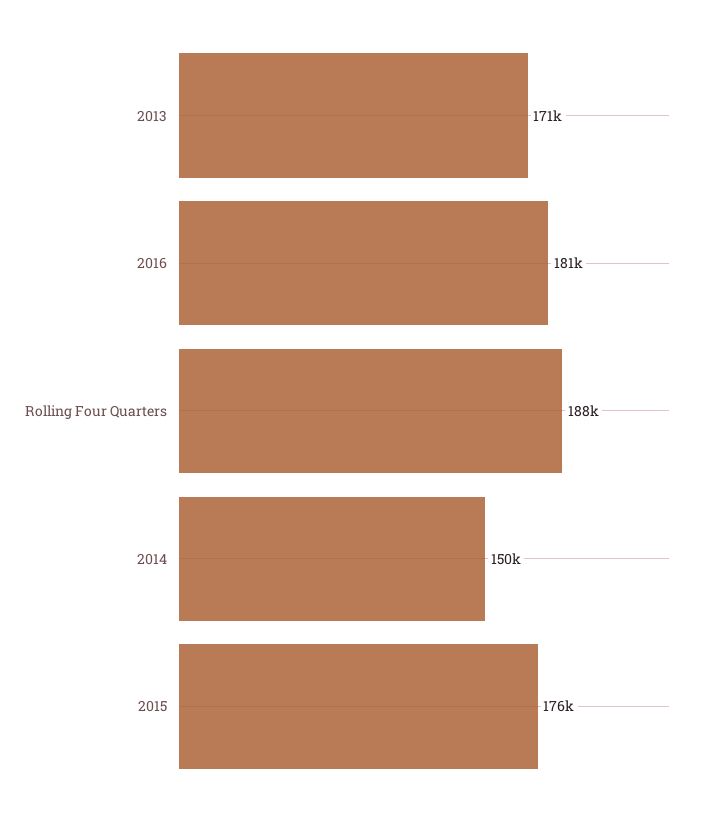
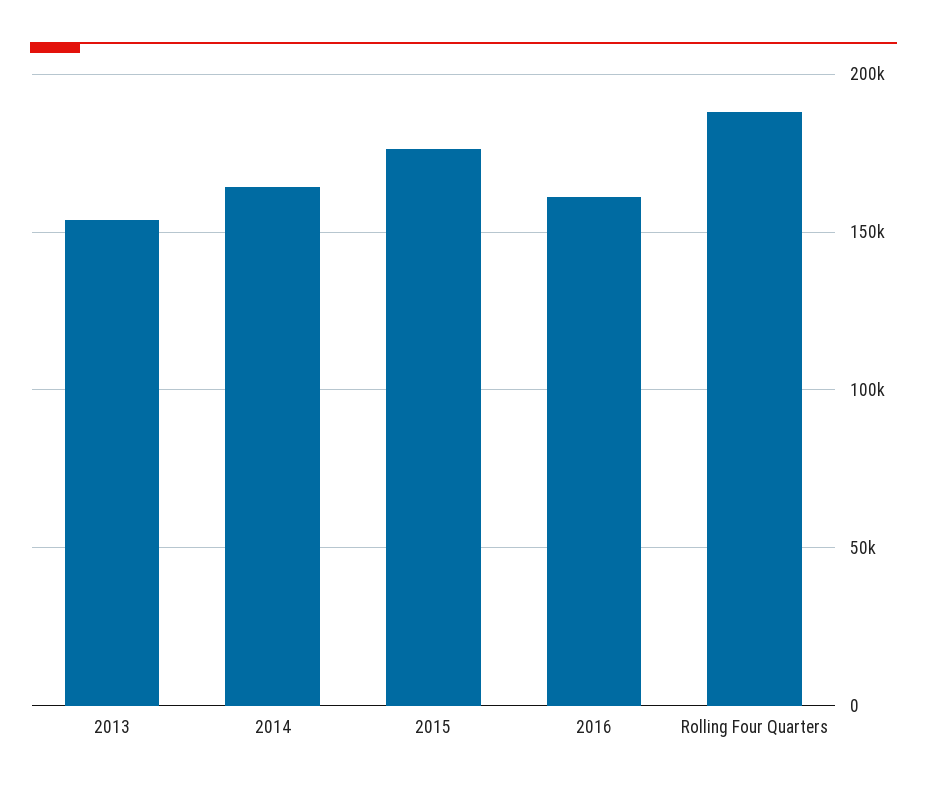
  {
-   "2013": 171000,
+   "2013": 155000,
-   "2016": 181000,
+   "2016": 160000,
    "Rolling Four Quarters": 188000,
-   "2014": 150000,
+   "2014": 165000,
    "2015": 176000
  }

